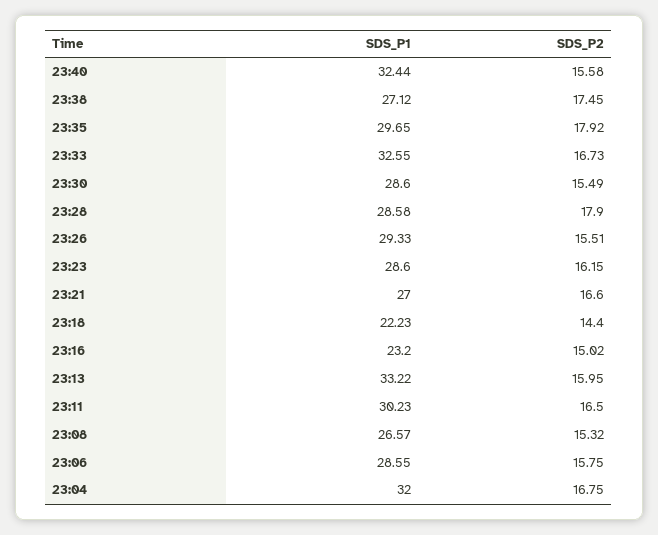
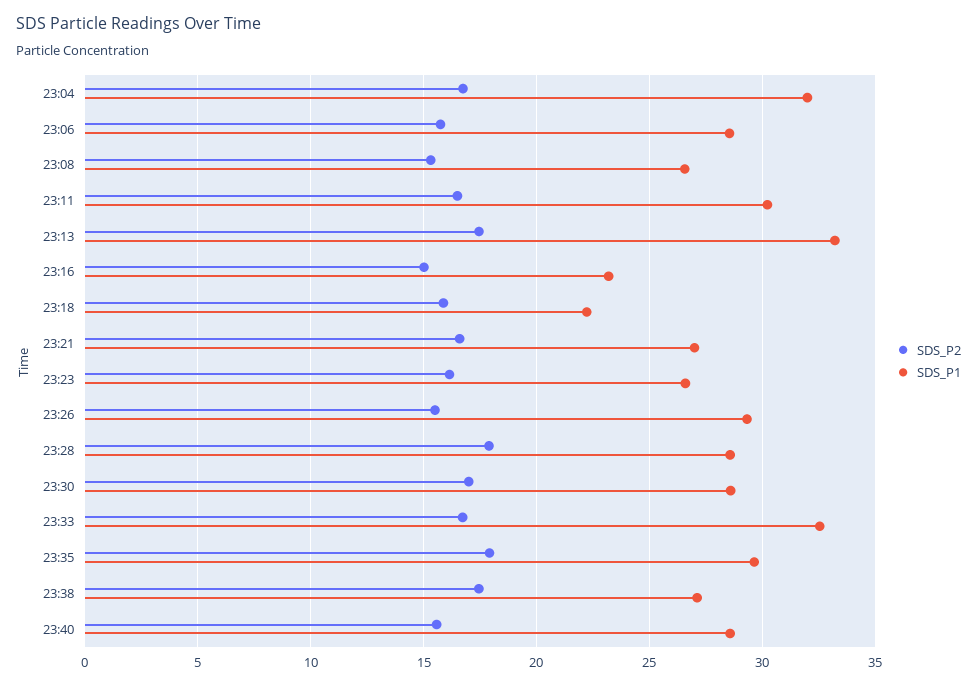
  {
    "SDS_P1": {
-     "23:40": 32.44,
+     "23:40": 28.5,
      "23:38": 27.12,
      "23:35": 29.65,
      "23:33": 32.55,
      "23:30": 28.6,
      "23:28": 28.58,
      "23:26": 29.33,
-     "23:23": 28.6,
+     "23:23": 26.5,
      "23:21": 27,
      "23:18": 22.23,
      "23:16": 23.2,
      "23:13": 33.22,
      "23:11": 30.23,
      "23:08": 26.57,
      "23:06": 28.55,
      "23:04": 32
    },
    "SDS_P2": {
      "23:40": 15.58,
      "23:38": 17.45,
      "23:35": 17.92,
      "23:33": 16.73,
-     "23:30": 15.49,
+     "23:30": 17,
      "23:28": 17.9,
      "23:26": 15.51,
      "23:23": 16.15,
      "23:21": 16.6,
-     "23:18": 14.4,
+     "23:18": 16,
      "23:16": 15.02,
-     "23:13": 15.95,
+     "23:13": 17.5,
      "23:11": 16.5,
      "23:08": 15.32,
      "23:06": 15.75,
      "23:04": 16.75
    }
  }

